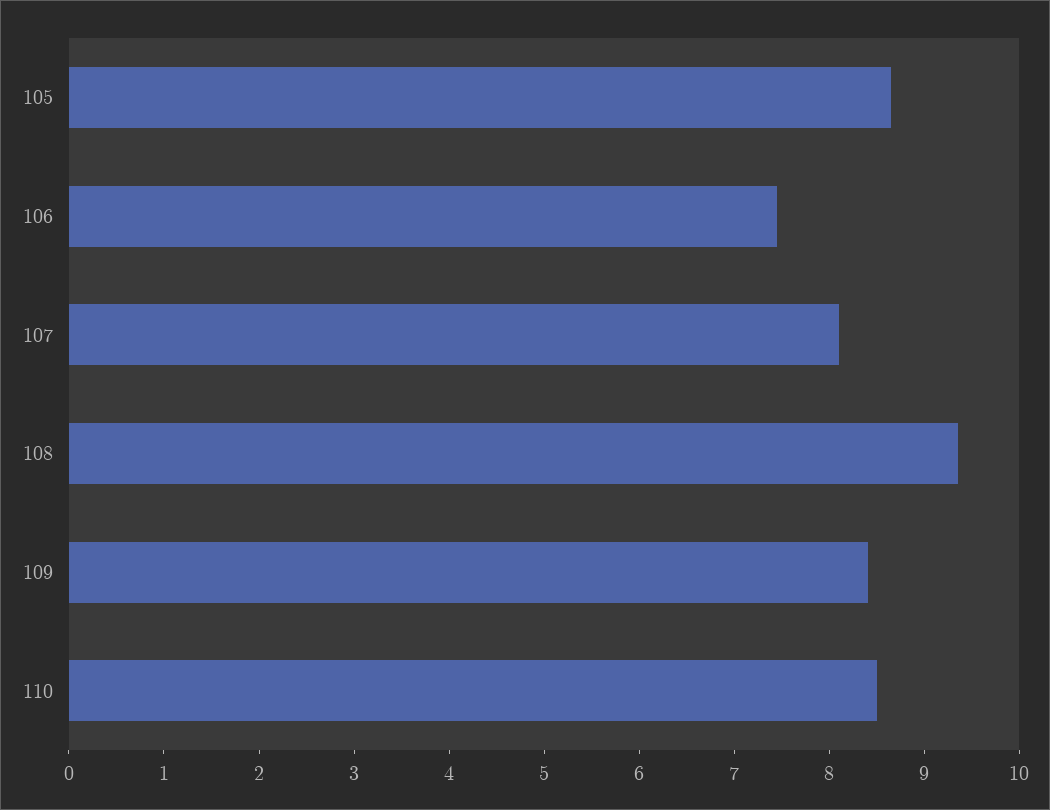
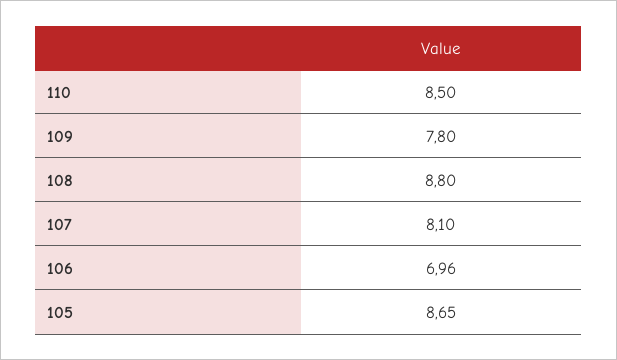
  {
    "105": 8.65,
-   "106": 7.4,
+   "106": 6.96,
    "107": 8.1,
-   "108": 9.4,
+   "108": 8.8,
-   "109": 8.4,
+   "109": 7.8,
    "110": 8.5
  }

